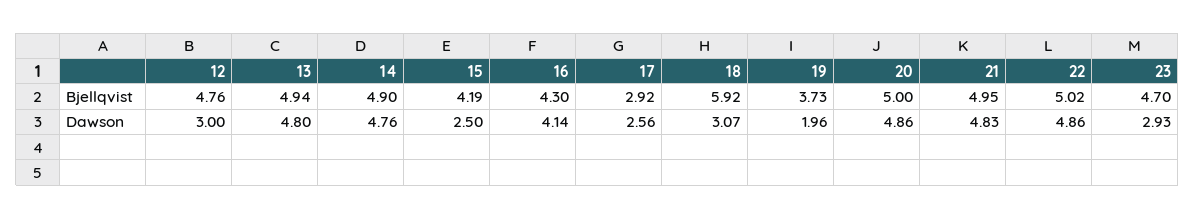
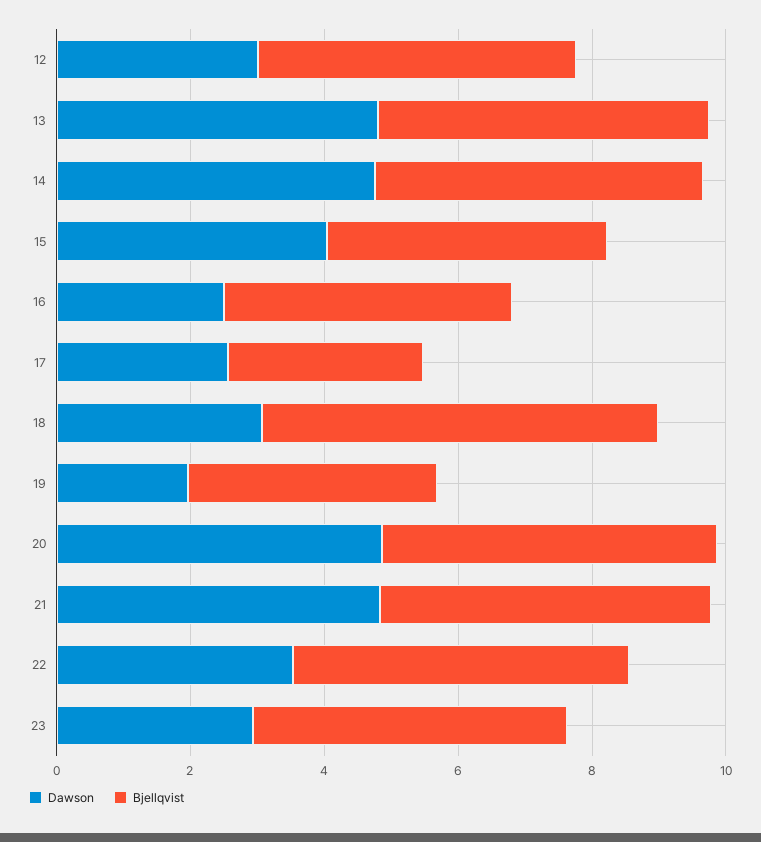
  {
    "Bjellqvist": {
      "12": 4.76,
      "13": 4.94,
      "14": 4.9,
      "15": 4.19,
      "16": 4.3,
      "17": 2.92,
      "18": 5.92,
      "19": 3.73,
      "20": 5,
      "21": 4.95,
      "22": 5.02,
      "23": 4.7
    },
    "Dawson": {
      "12": 3,
      "13": 4.8,
      "14": 4.76,
-     "15": 2.5,
+     "15": 4,
-     "16": 4.14,
+     "16": 2.5,
      "17": 2.56,
      "18": 3.07,
      "19": 1.96,
      "20": 4.86,
      "21": 4.83,
-     "22": 4.86,
+     "22": 3.5,
      "23": 2.93
    }
  }

